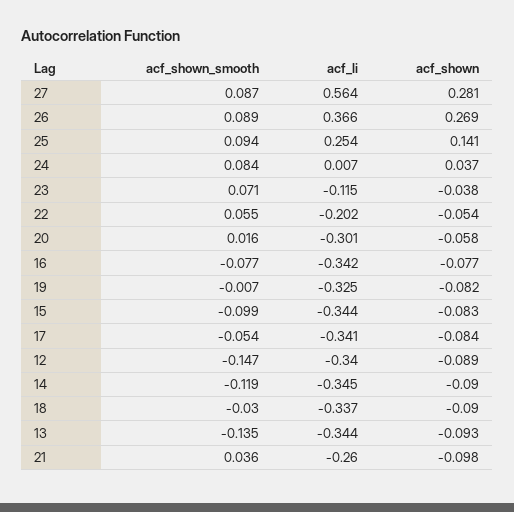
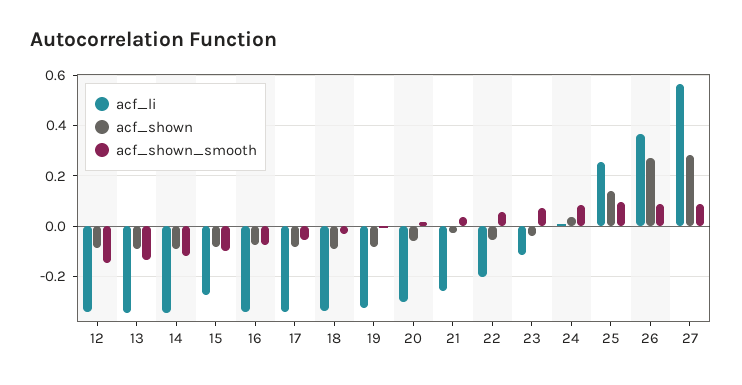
  {
    "acf_shown_smooth": {
      "27": 0.087,
      "26": 0.089,
      "25": 0.094,
      "24": 0.084,
      "23": 0.071,
      "22": 0.055,
      "20": 0.016,
      "16": -0.077,
      "19": -0.007,
      "15": -0.099,
      "17": -0.054,
      "12": -0.147,
      "14": -0.119,
      "18": -0.03,
      "13": -0.135,
      "21": 0.036
    },
    "acf_li": {
      "27": 0.564,
      "26": 0.366,
      "25": 0.254,
      "24": 0.007,
      "23": -0.115,
      "22": -0.202,
      "20": -0.301,
      "16": -0.342,
      "19": -0.325,
-     "15": -0.344,
+     "15": -0.275,
      "17": -0.341,
      "12": -0.34,
      "14": -0.345,
      "18": -0.337,
      "13": -0.344,
      "21": -0.26
    },
    "acf_shown": {
      "27": 0.281,
      "26": 0.269,
      "25": 0.141,
      "24": 0.037,
      "23": -0.038,
      "22": -0.054,
      "20": -0.058,
      "16": -0.077,
      "19": -0.082,
      "15": -0.083,
      "17": -0.084,
      "12": -0.089,
      "14": -0.09,
      "18": -0.09,
      "13": -0.093,
-     "21": -0.098
+     "21": -0.025
    }
  }

